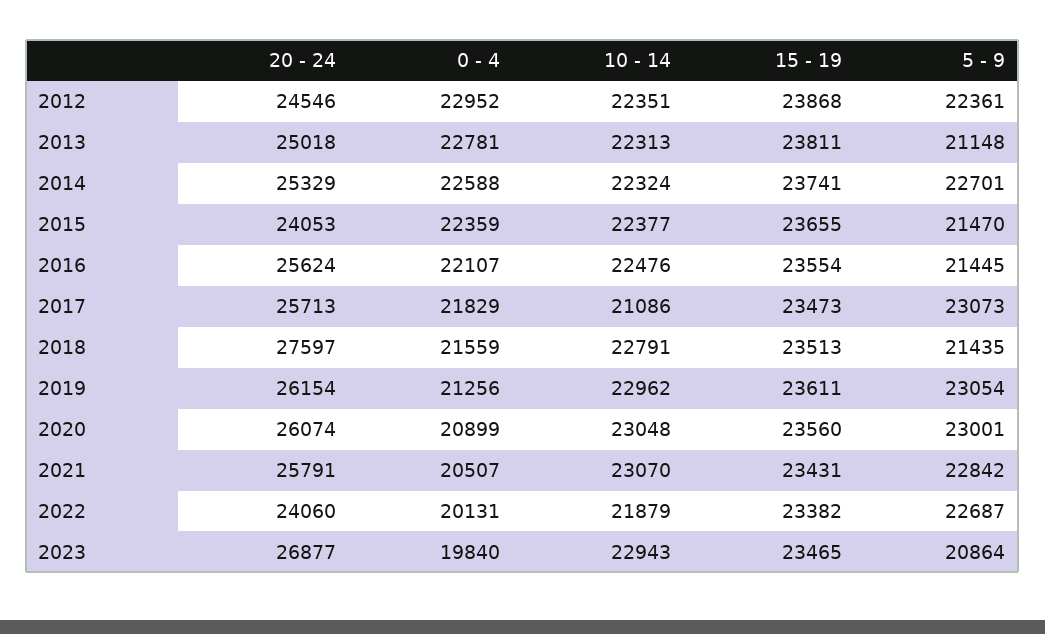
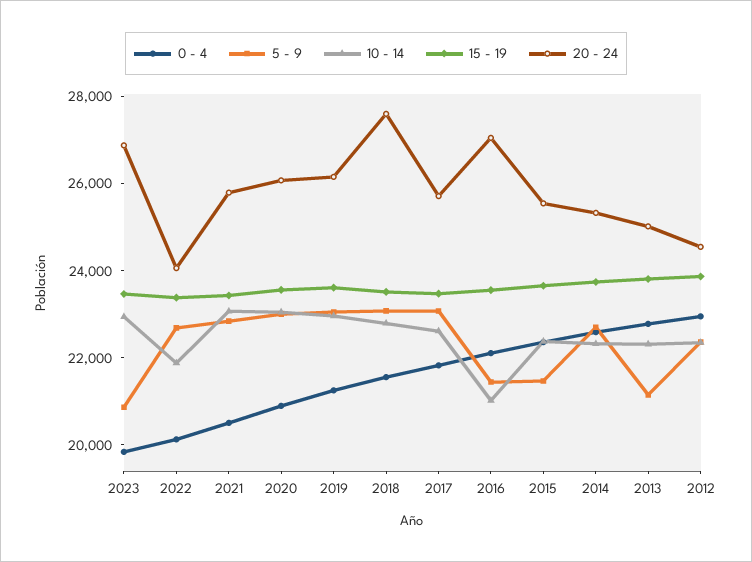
  {
    "20 - 24": {
      "2012": 24546,
      "2013": 25018,
      "2014": 25329,
-     "2015": 24053,
+     "2015": 25500,
-     "2016": 25624,
+     "2016": 27000,
      "2017": 25713,
      "2018": 27597,
      "2019": 26154,
      "2020": 26074,
      "2021": 25791,
      "2022": 24060,
      "2023": 26877
    },
    "0 - 4": {
      "2012": 22952,
      "2013": 22781,
      "2014": 22588,
      "2015": 22359,
      "2016": 22107,
      "2017": 21829,
      "2018": 21559,
      "2019": 21256,
      "2020": 20899,
      "2021": 20507,
      "2022": 20131,
      "2023": 19840
    },
    "10 - 14": {
      "2012": 22351,
      "2013": 22313,
      "2014": 22324,
      "2015": 22377,
-     "2016": 22476,
+     "2016": 21000,
-     "2017": 21086,
+     "2017": 22500,
      "2018": 22791,
      "2019": 22962,
      "2020": 23048,
      "2021": 23070,
      "2022": 21879,
      "2023": 22943
    },
    "15 - 19": {
      "2012": 23868,
      "2013": 23811,
      "2014": 23741,
      "2015": 23655,
      "2016": 23554,
      "2017": 23473,
      "2018": 23513,
      "2019": 23611,
      "2020": 23560,
      "2021": 23431,
      "2022": 23382,
      "2023": 23465
    },
    "5 - 9": {
      "2012": 22361,
      "2013": 21148,
      "2014": 22701,
      "2015": 21470,
      "2016": 21445,
      "2017": 23073,
-     "2018": 21435,
+     "2018": 23000,
      "2019": 23054,
      "2020": 23001,
      "2021": 22842,
      "2022": 22687,
      "2023": 20864
    }
  }

